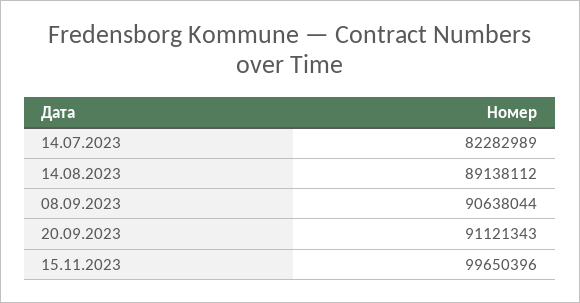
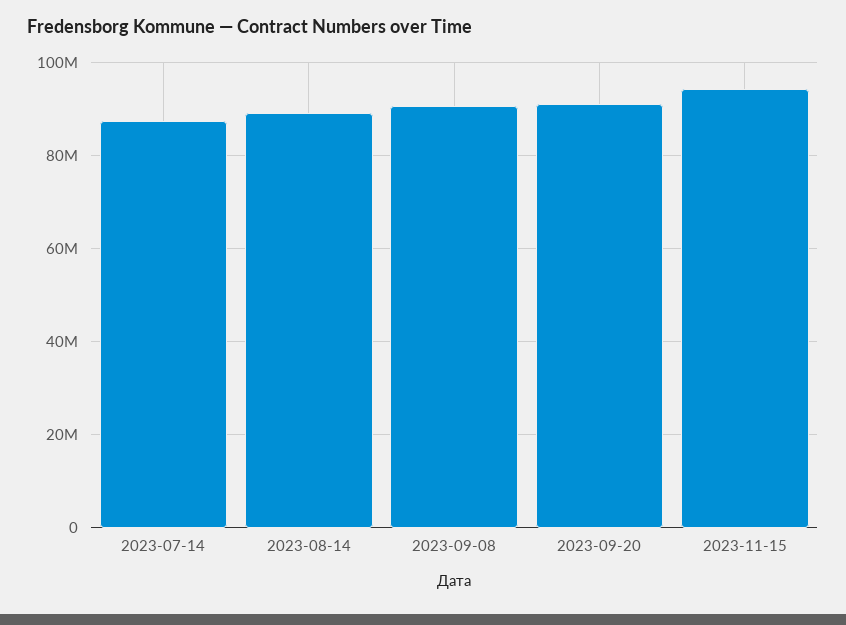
  {
-   "14.07.2023": 82282989,
+   "14.07.2023": 88000000,
    "14.08.2023": 89138112,
    "08.09.2023": 90638044,
    "20.09.2023": 91121343,
-   "15.11.2023": 99650396
+   "15.11.2023": 94000000
  }

